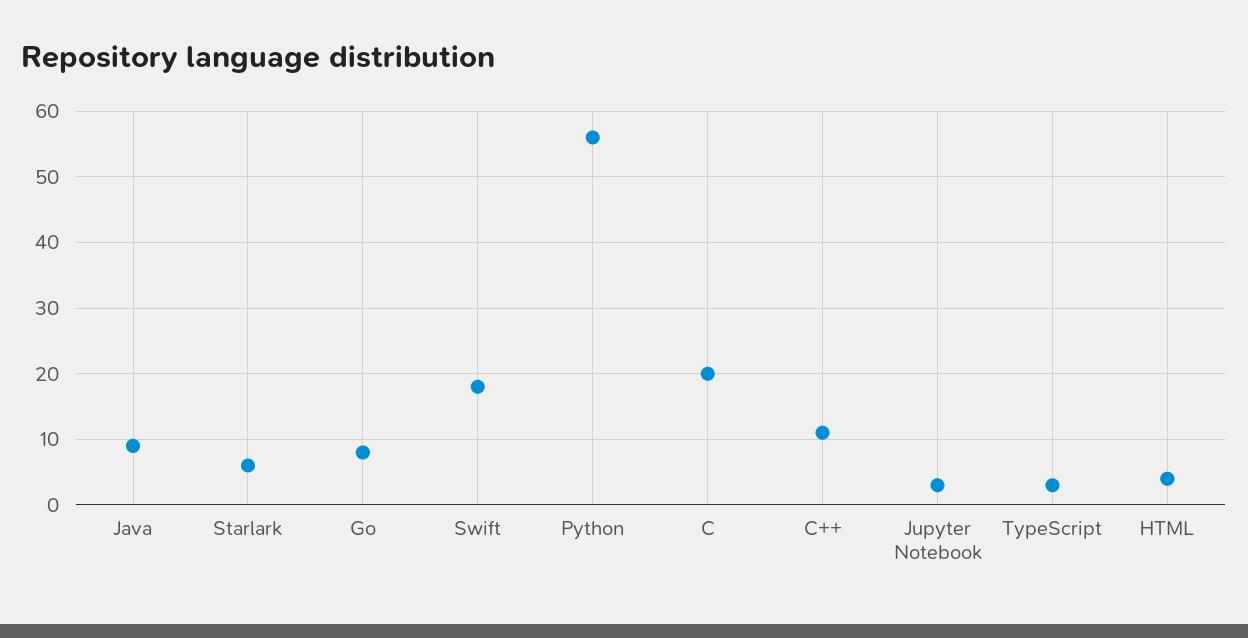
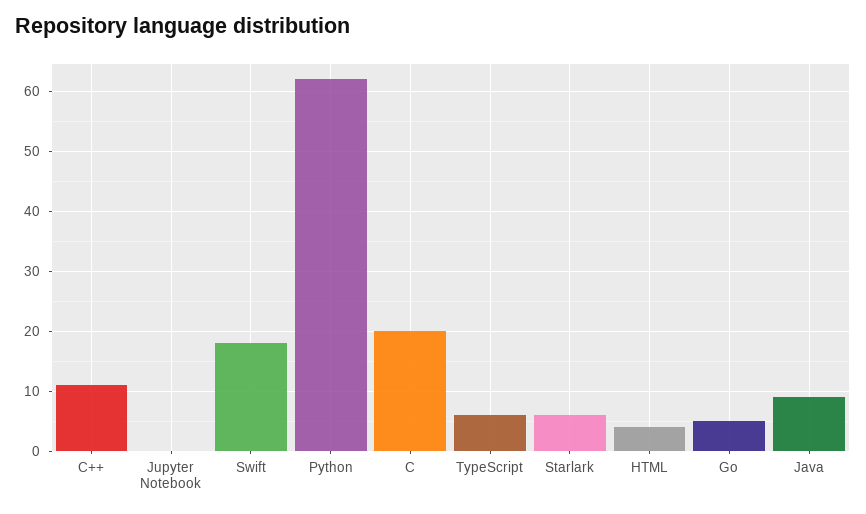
  {
    "Java": 9,
    "Starlark": 6,
-   "Go": 8,
+   "Go": 5,
    "Swift": 18,
-   "Python": 56,
+   "Python": 62,
    "C": 20,
    "C++": 11,
-   "Jupyter Notebook": 3,
+   "Jupyter Notebook": 0,
-   "TypeScript": 3,
+   "TypeScript": 6,
    "HTML": 4
  }

